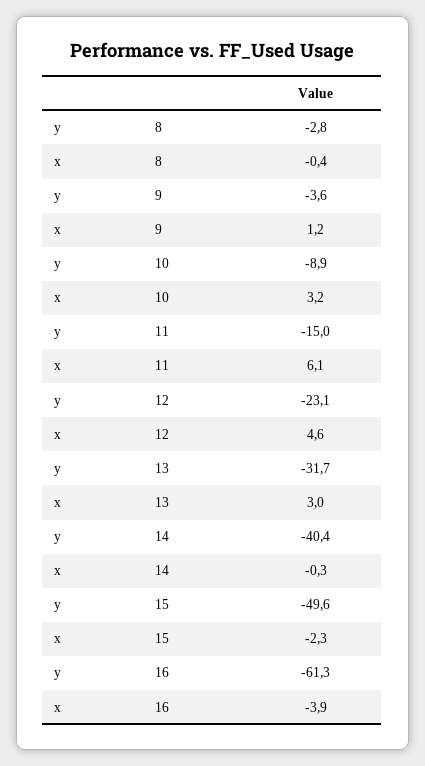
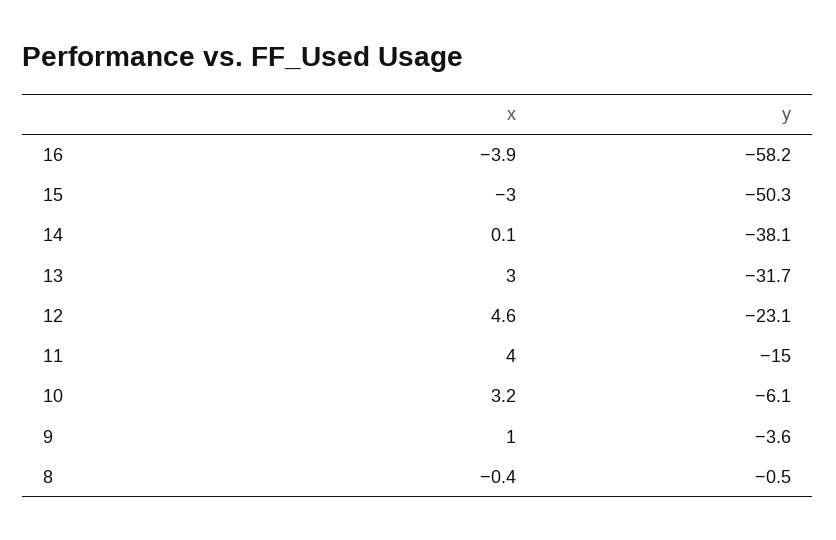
  {
    "y": {
-     "8": -2.8,
+     "8": -0.5,
      "9": -3.6,
-     "10": -8.9,
+     "10": -6.1,
      "11": -15,
      "12": -23.1,
      "13": -31.7,
-     "14": -40.4,
+     "14": -38.1,
-     "15": -49.6,
+     "15": -50.3,
-     "16": -61.3
+     "16": -58.2
    },
    "x": {
      "8": -0.4,
-     "9": 1.2,
+     "9": 1,
      "10": 3.2,
-     "11": 6.1,
+     "11": 4,
      "12": 4.6,
      "13": 3,
-     "14": -0.3,
+     "14": 0.1,
-     "15": -2.3,
+     "15": -3,
      "16": -3.9
    }
  }

